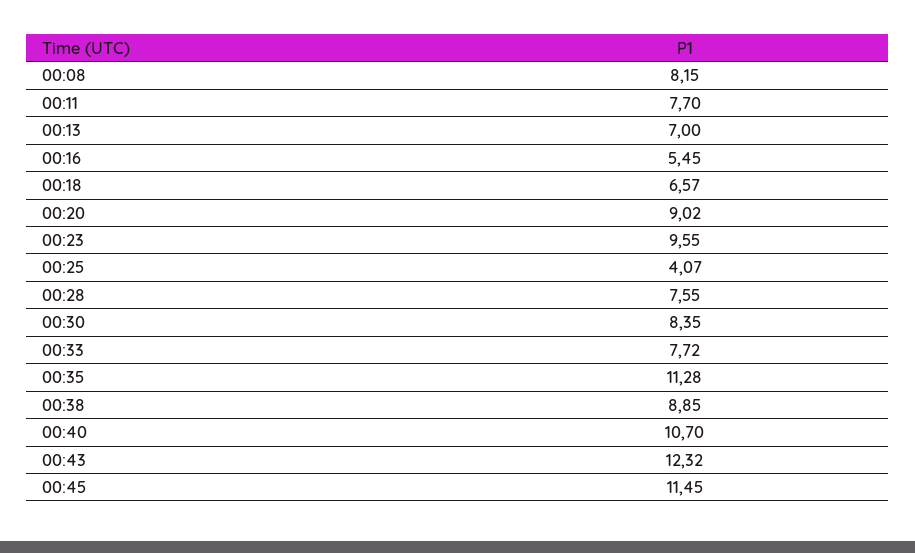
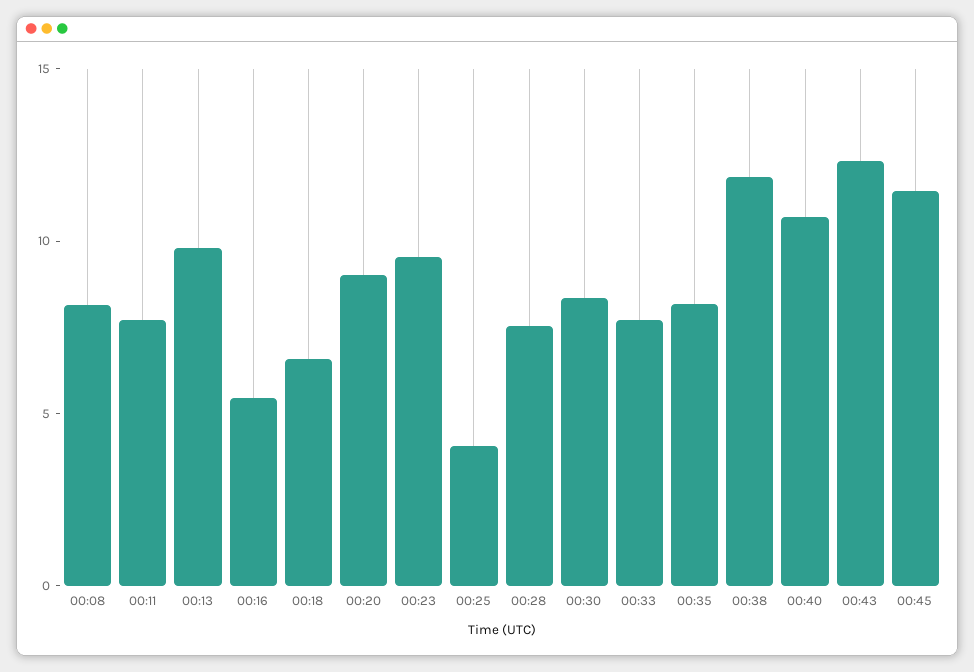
  {
    "00:08": 8.15,
    "00:11": 7.7,
-   "00:13": 7,
+   "00:13": 10,
    "00:16": 5.45,
    "00:18": 6.57,
    "00:20": 9.02,
    "00:23": 9.55,
    "00:25": 4.07,
    "00:28": 7.55,
    "00:30": 8.35,
    "00:33": 7.72,
-   "00:35": 11.28,
+   "00:35": 8,
-   "00:38": 8.85,
+   "00:38": 12,
    "00:40": 10.7,
    "00:43": 12.32,
    "00:45": 11.45
  }

